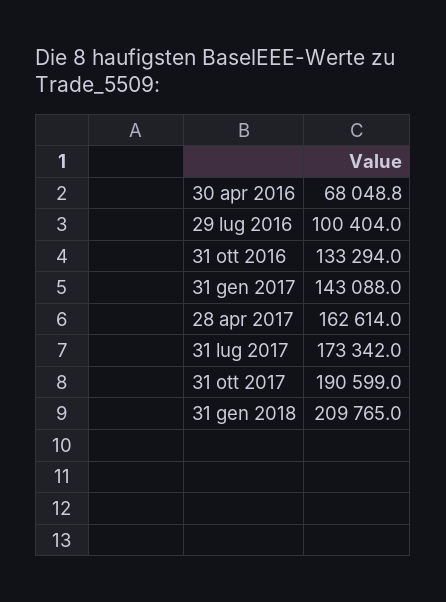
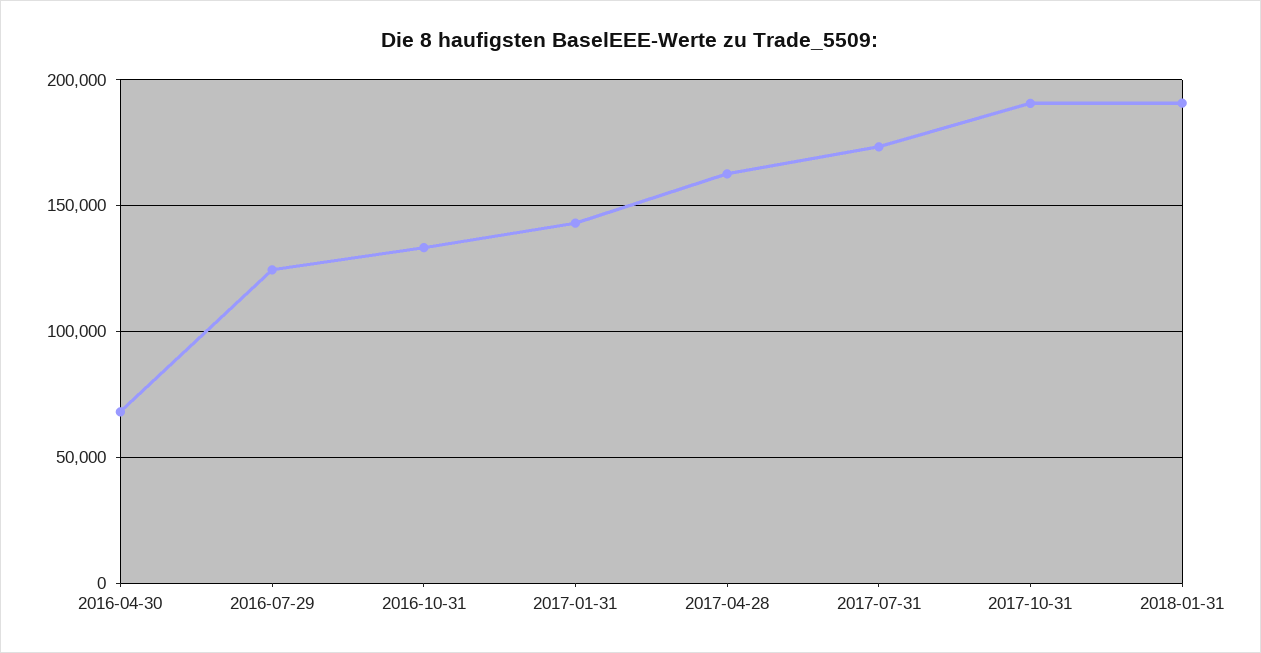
  {
    "30 apr 2016": 68048.8,
-   "29 lug 2016": 100404,
+   "29 lug 2016": 125000,
    "31 ott 2016": 133294,
    "31 gen 2017": 143088,
    "28 apr 2017": 162614,
    "31 lug 2017": 173342,
    "31 ott 2017": 190599,
-   "31 gen 2018": 209765
+   "31 gen 2018": 190000
  }

